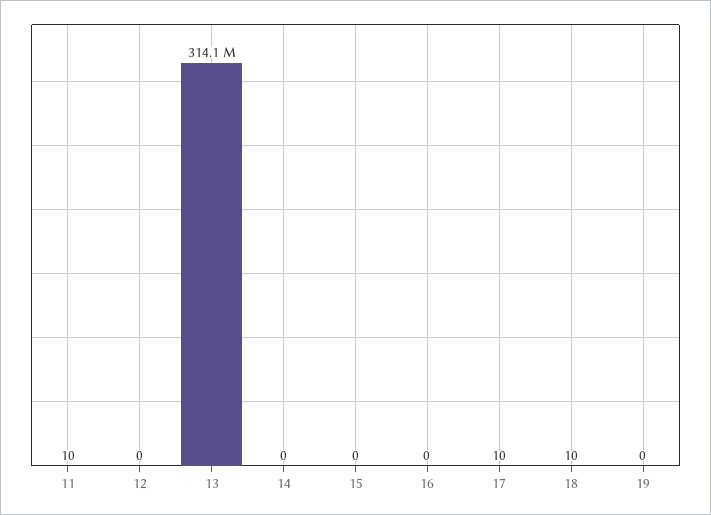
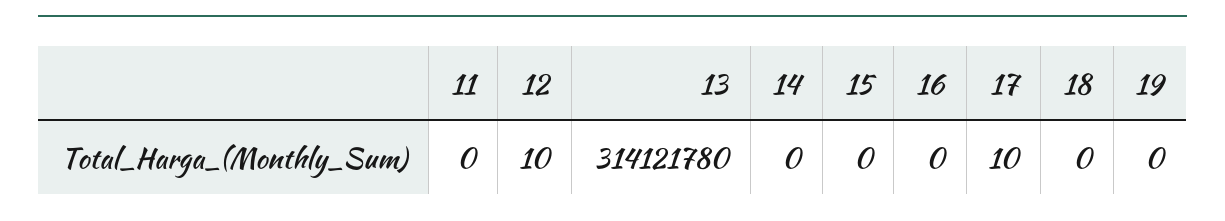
  {
-   "11": 10,
+   "11": 0,
-   "12": 0,
+   "12": 10,
    "13": 314121780,
    "14": 0,
    "15": 0,
    "16": 0,
    "17": 10,
-   "18": 10,
+   "18": 0,
    "19": 0
  }

